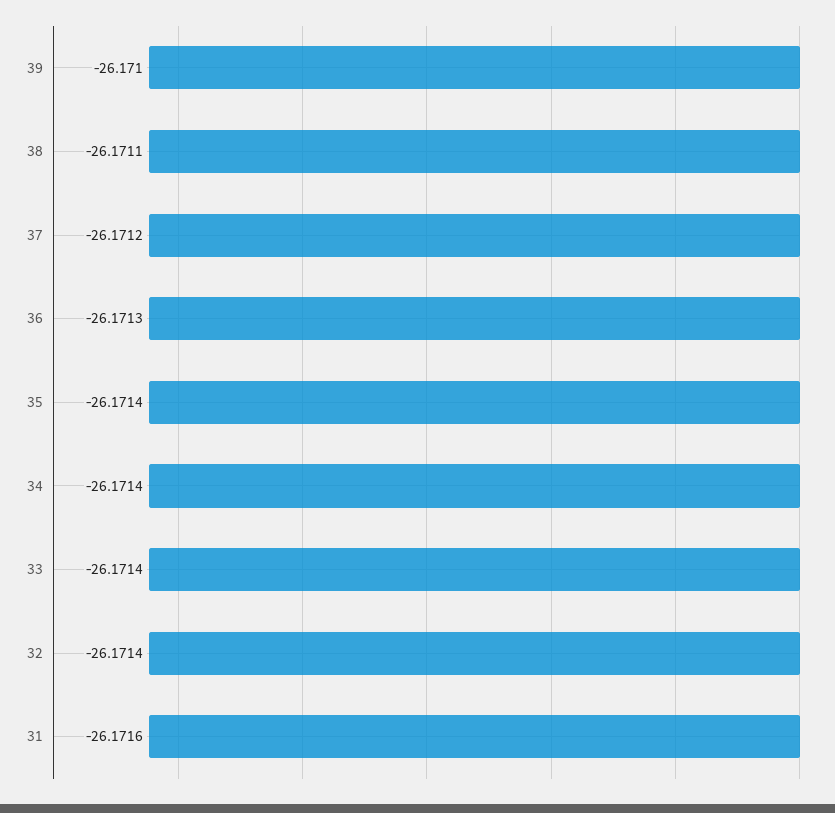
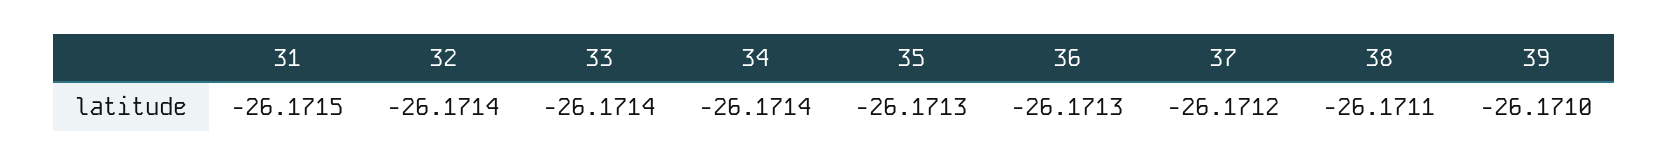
  {
    "39": -26.171,
    "38": -26.1711,
    "37": -26.1712,
    "36": -26.1713,
-   "35": -26.1714,
+   "35": -26.1713,
    "34": -26.1714,
    "33": -26.1714,
    "32": -26.1714,
-   "31": -26.1716
+   "31": -26.1715
  }

